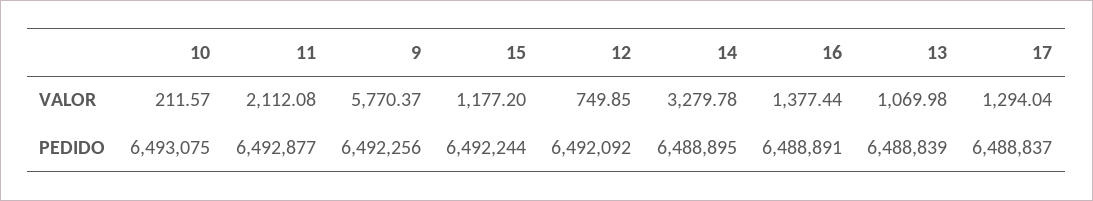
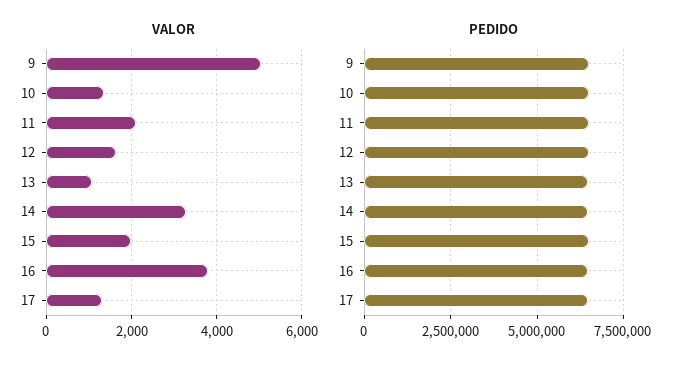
  {
    "VALOR": {
-     "10": 211.57,
+     "10": 1400,
      "11": 2112.08,
-     "9": 5770.37,
+     "9": 5000,
-     "15": 1177.2,
+     "15": 2000,
-     "12": 749.85,
+     "12": 1600,
      "14": 3279.78,
-     "16": 1377.44,
+     "16": 3800,
      "13": 1069.98,
      "17": 1294.04
    },
    "PEDIDO": {
      "10": 6493075,
      "11": 6492877,
      "9": 6492256,
      "15": 6492244,
      "12": 6492092,
      "14": 6488895,
      "16": 6488891,
      "13": 6488839,
      "17": 6488837
    }
  }

